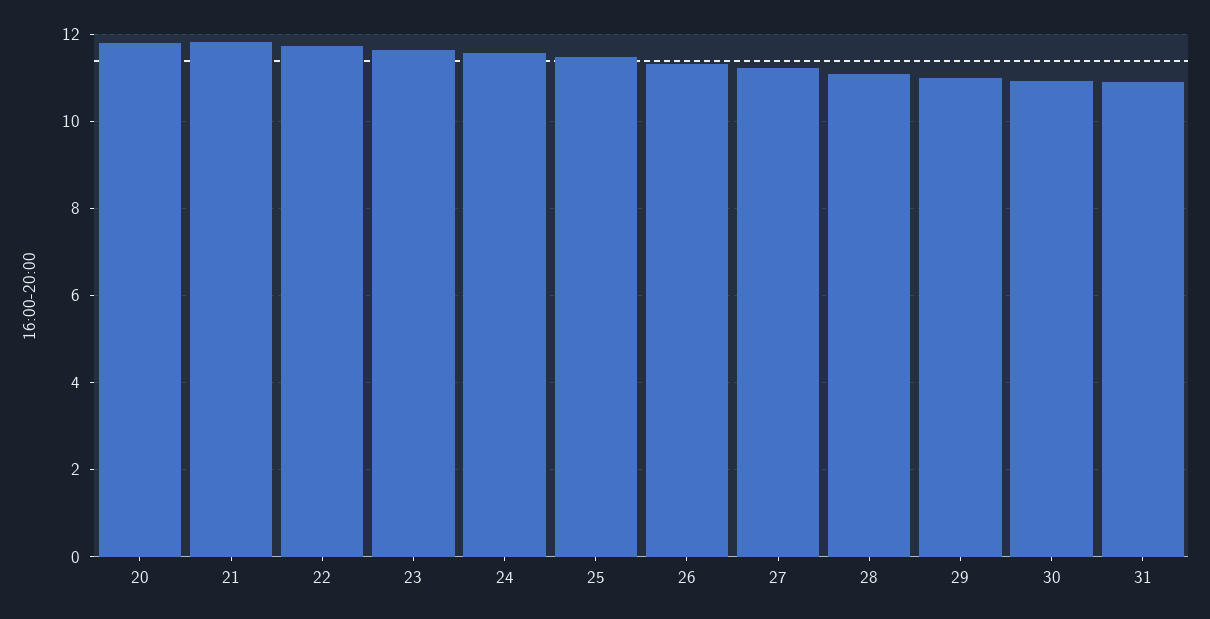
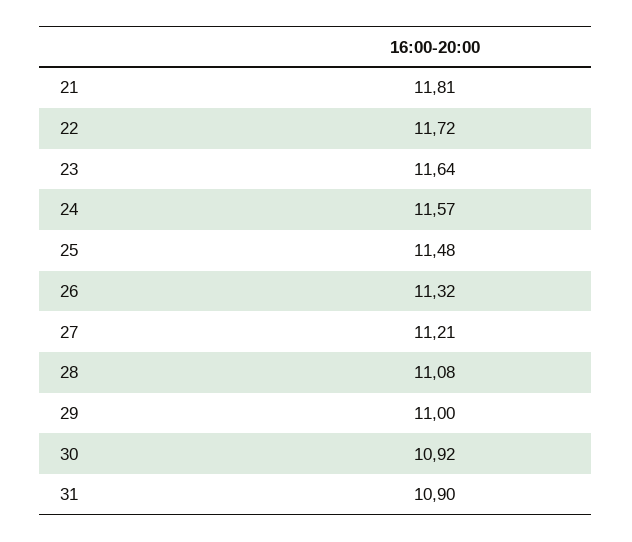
  {
-   "20": 11.8,
    "21": 11.81,
    "22": 11.72,
    "23": 11.64,
    "24": 11.57,
    "25": 11.48,
    "26": 11.32,
    "27": 11.21,
    "28": 11.08,
    "29": 11,
    "30": 10.92,
    "31": 10.9
  }

